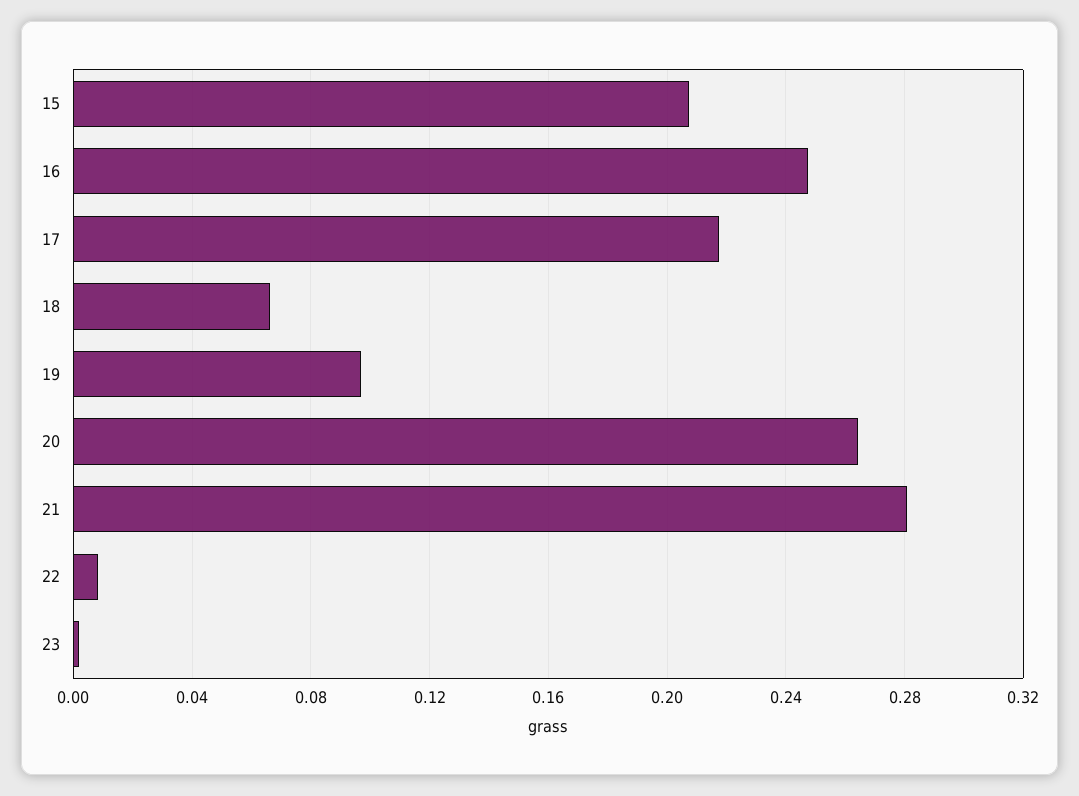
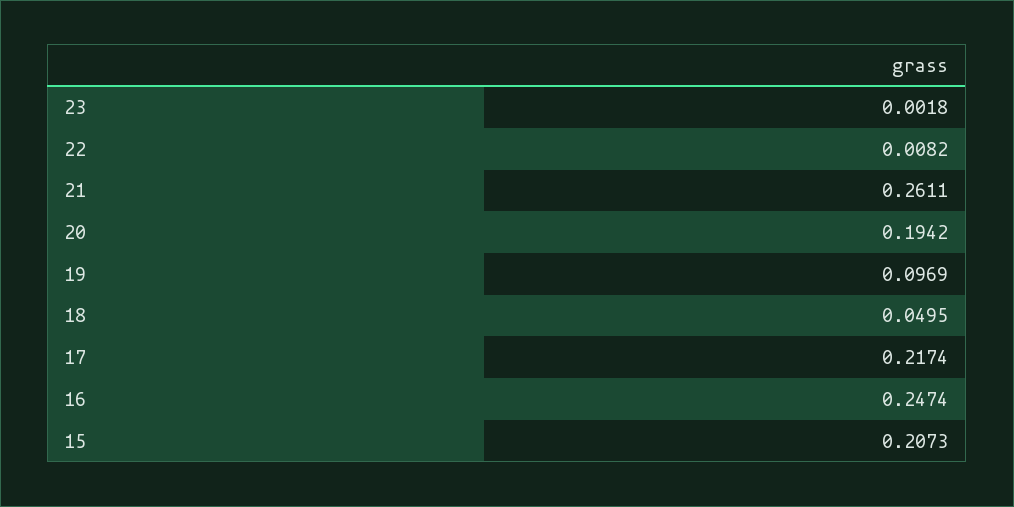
  {
    "15": 0.2073,
    "16": 0.2474,
    "17": 0.2174,
-   "18": 0.065,
+   "18": 0.0495,
    "19": 0.0969,
-   "20": 0.265,
+   "20": 0.1942,
-   "21": 0.28,
+   "21": 0.2611,
    "22": 0.0082,
    "23": 0.0018
  }

